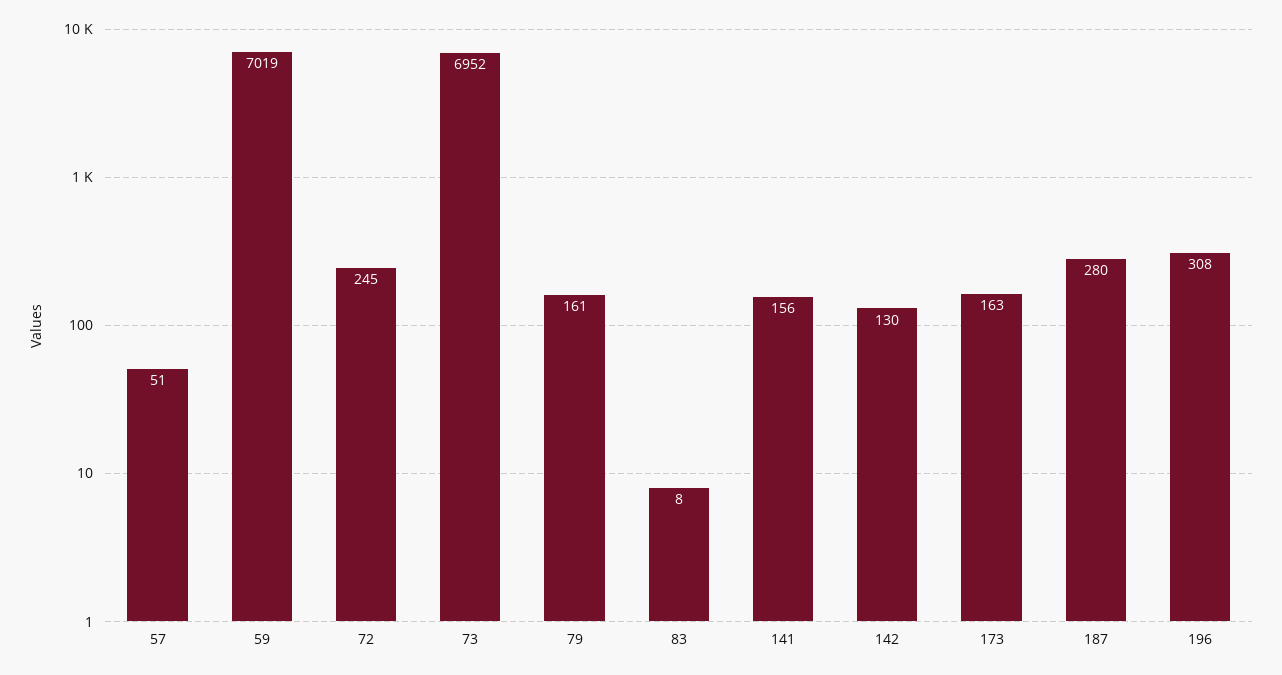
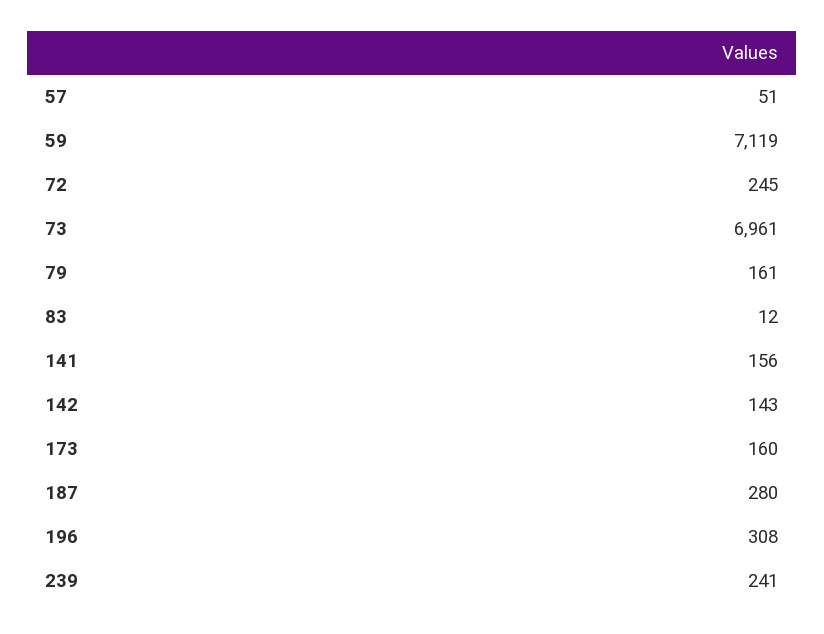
  {
    "57": 51,
-   "59": 7019,
+   "59": 7119,
    "72": 245,
-   "73": 6952,
+   "73": 6961,
    "79": 161,
-   "83": 8,
+   "83": 12,
    "141": 156,
-   "142": 130,
+   "142": 143,
-   "173": 163,
+   "173": 160,
    "187": 280,
-   "196": 308
+   "196": 308,
+   "239": 241
  }

